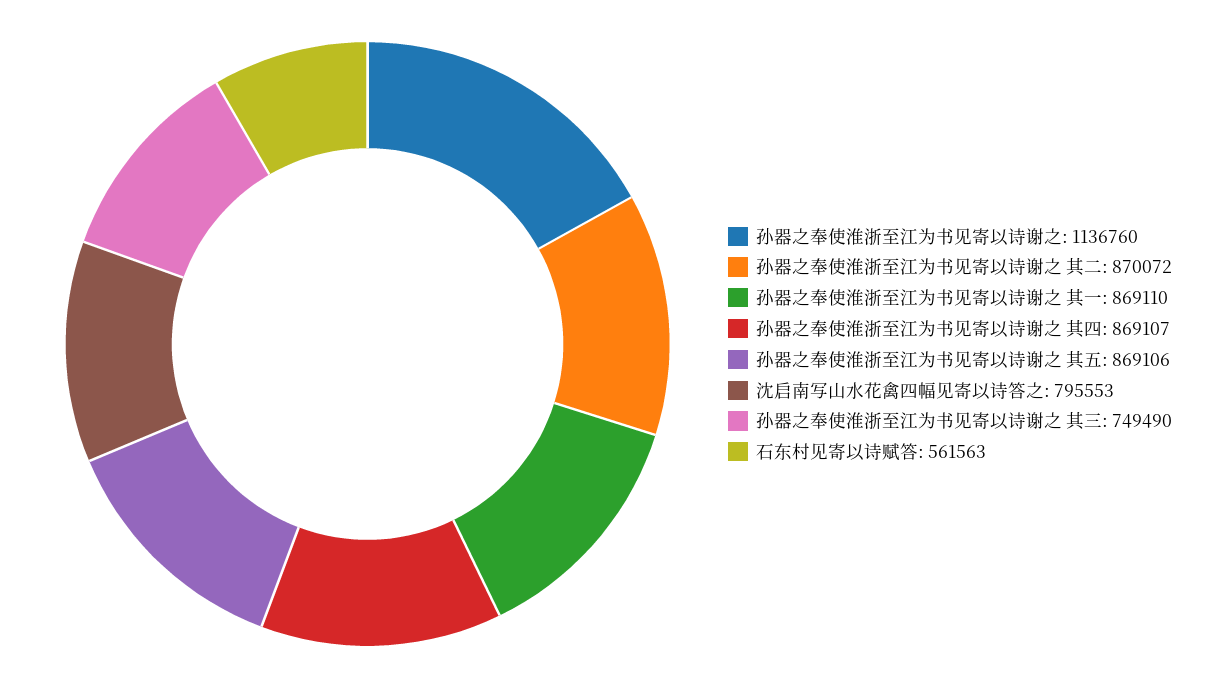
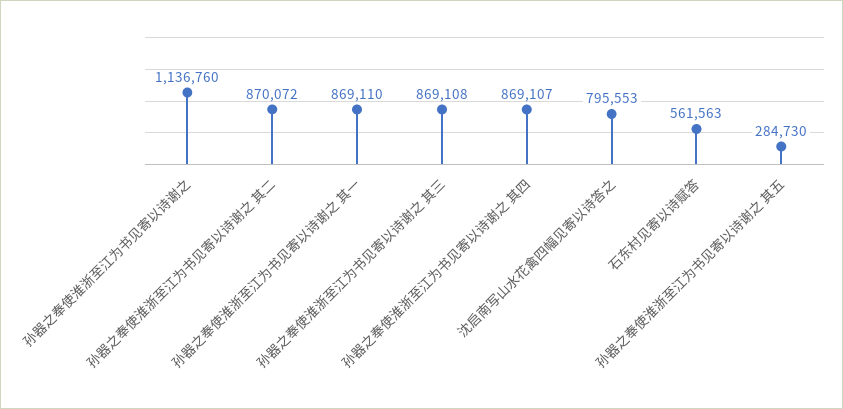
  {
    "孙器之奉使淮浙至江为书见寄以诗谢之": 1136760,
    "孙器之奉使淮浙至江为书见寄以诗谢之 其二": 870072,
    "孙器之奉使淮浙至江为书见寄以诗谢之 其一": 869110,
    "孙器之奉使淮浙至江为书见寄以诗谢之 其四": 869107,
-   "孙器之奉使淮浙至江为书见寄以诗谢之 其五": 869106,
+   "孙器之奉使淮浙至江为书见寄以诗谢之 其五": 284730,
    "沈启南写山水花禽四幅见寄以诗答之": 795553,
-   "孙器之奉使淮浙至江为书见寄以诗谢之 其三": 749490,
+   "孙器之奉使淮浙至江为书见寄以诗谢之 其三": 869108,
    "石东村见寄以诗赋答": 561563
  }

